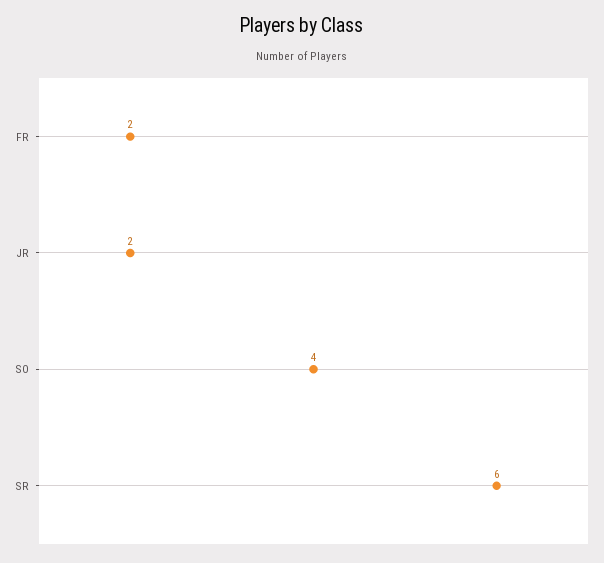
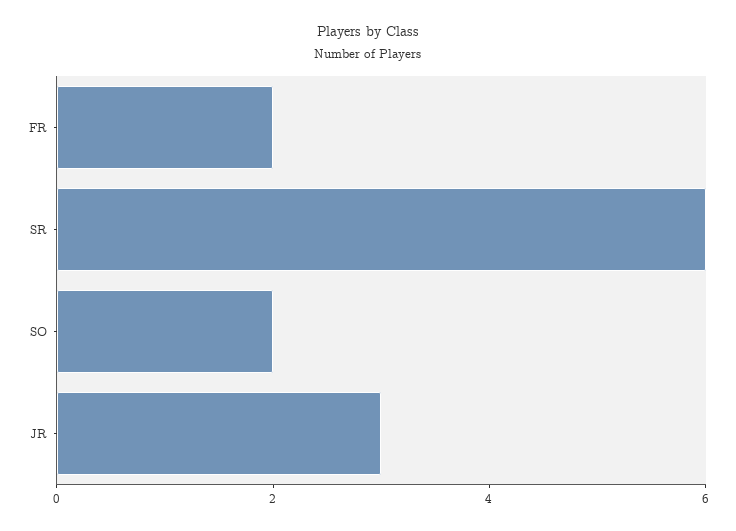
  {
    "FR": 2,
-   "JR": 2,
+   "JR": 3,
-   "SO": 4,
+   "SO": 2,
    "SR": 6
  }

